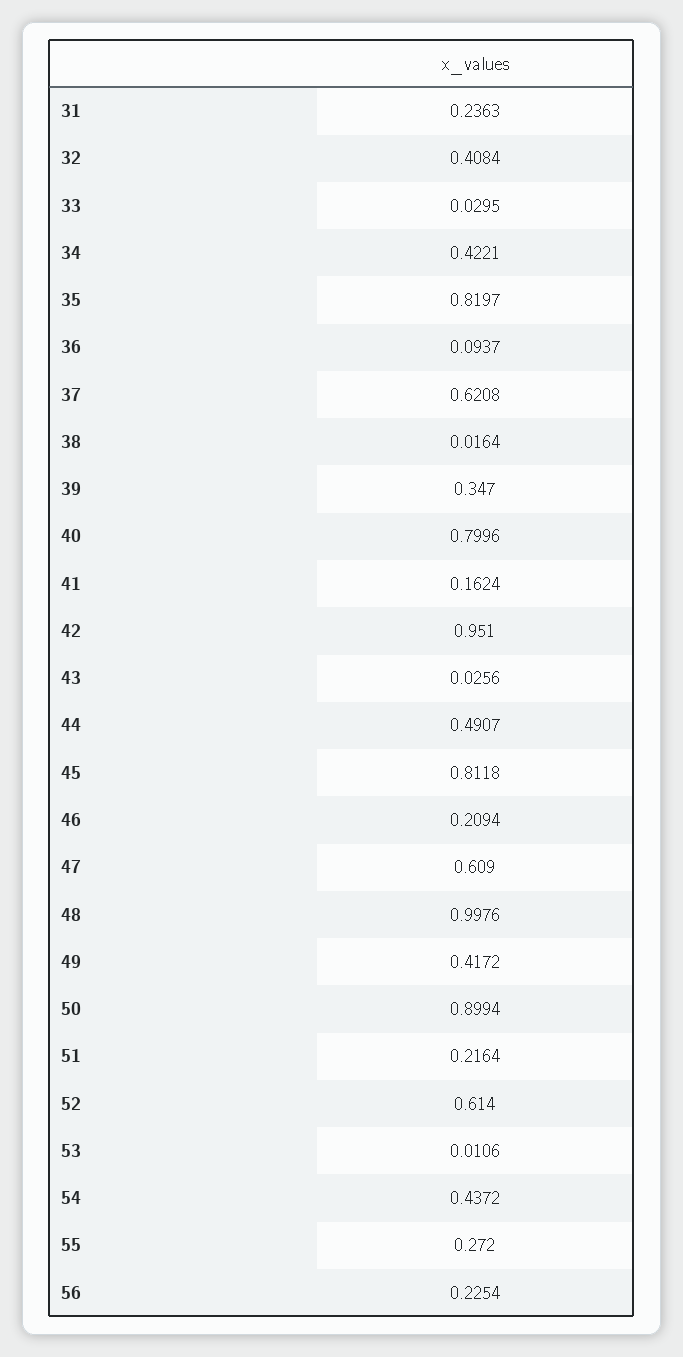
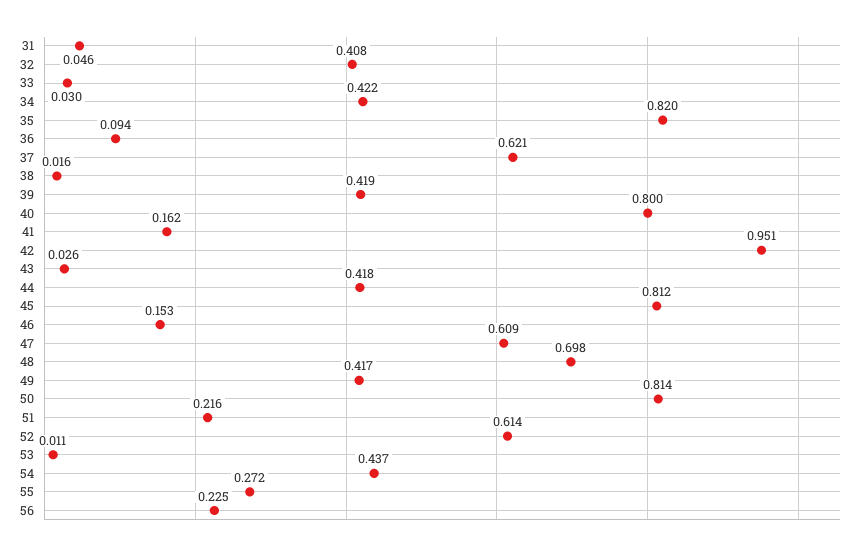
  {
-   "31": 0.2363,
+   "31": 0.046,
    "32": 0.4084,
    "33": 0.0295,
    "34": 0.4221,
    "35": 0.8197,
    "36": 0.0937,
    "37": 0.6208,
    "38": 0.0164,
-   "39": 0.347,
+   "39": 0.419,
    "40": 0.7996,
    "41": 0.1624,
    "42": 0.951,
    "43": 0.0256,
-   "44": 0.4907,
+   "44": 0.418,
    "45": 0.8118,
-   "46": 0.2094,
+   "46": 0.153,
    "47": 0.609,
-   "48": 0.9976,
+   "48": 0.698,
    "49": 0.4172,
-   "50": 0.8994,
+   "50": 0.814,
    "51": 0.2164,
    "52": 0.614,
    "53": 0.0106,
    "54": 0.4372,
    "55": 0.272,
    "56": 0.2254
  }

